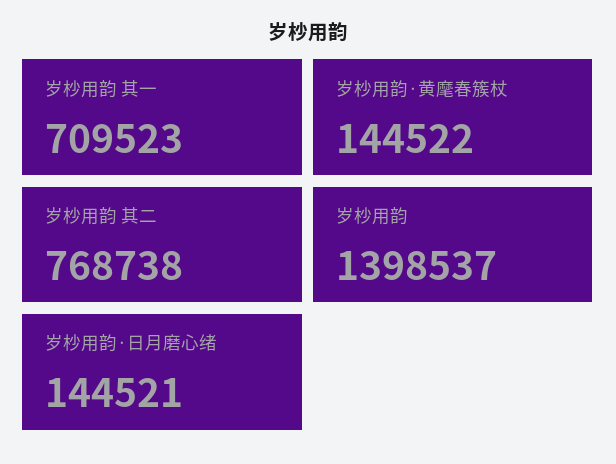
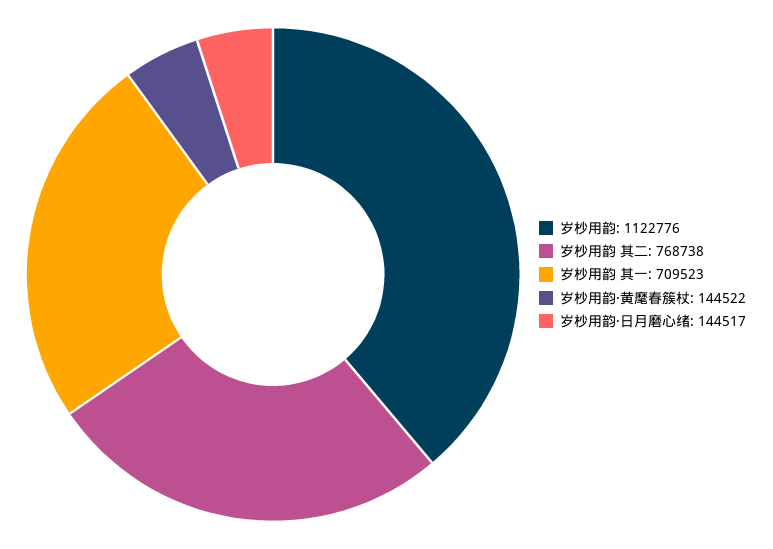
  {
    "岁杪用韵 其一": 709523,
    "岁杪用韵·黄麾春簇杖": 144522,
    "岁杪用韵 其二": 768738,
-   "岁杪用韵": 1398537,
+   "岁杪用韵": 1122776,
-   "岁杪用韵·日月磨心绪": 144521
+   "岁杪用韵·日月磨心绪": 144517
  }

